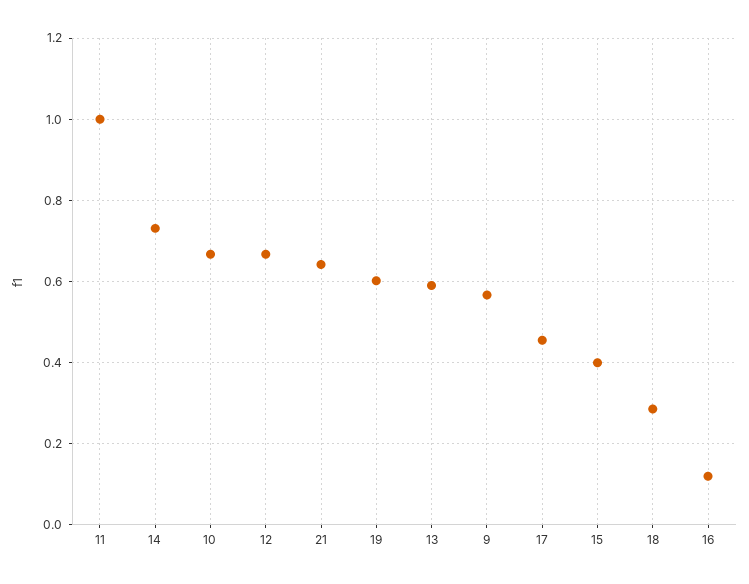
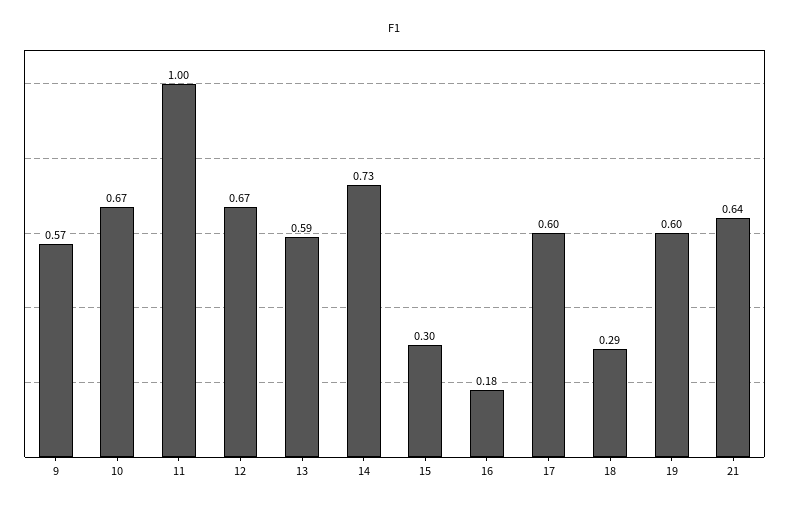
  {
    "11": 1,
    "14": 0.73,
    "10": 0.67,
    "12": 0.67,
    "21": 0.64,
    "19": 0.6,
    "13": 0.59,
    "9": 0.57,
-   "17": 0.46,
+   "17": 0.6,
-   "15": 0.4,
+   "15": 0.3,
    "18": 0.29,
-   "16": 0.12
+   "16": 0.18
  }

